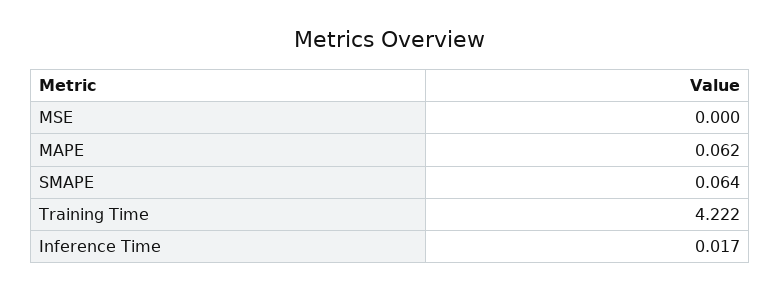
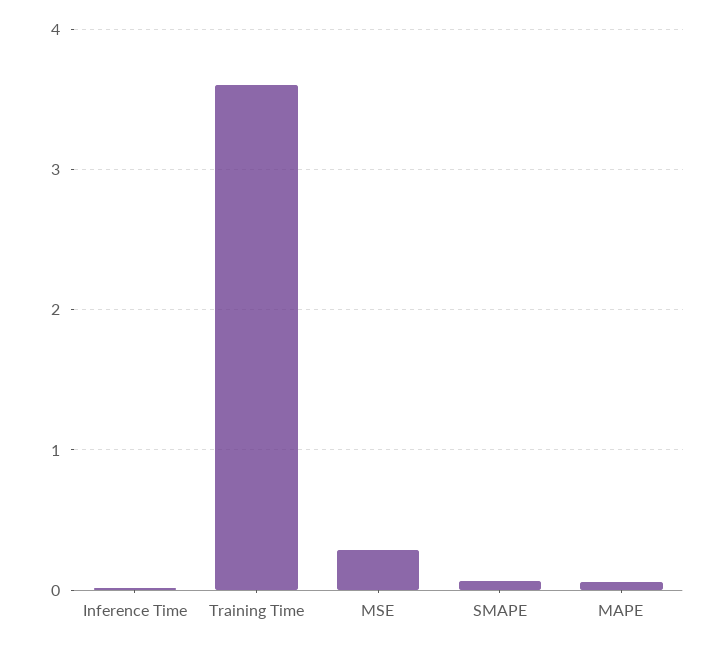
  {
-   "MSE": 0,
+   "MSE": 0.3,
    "MAPE": 0.062,
    "SMAPE": 0.064,
-   "Training Time": 4.222,
+   "Training Time": 3.6,
    "Inference Time": 0.017
  }

